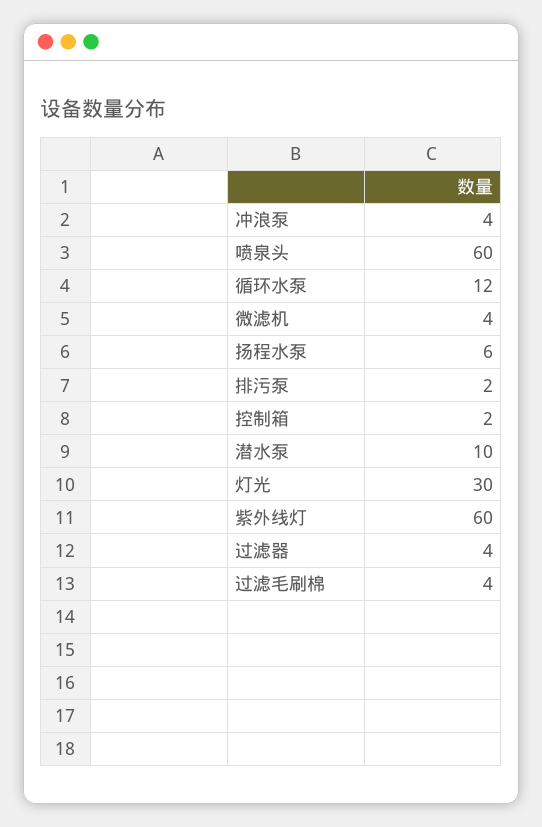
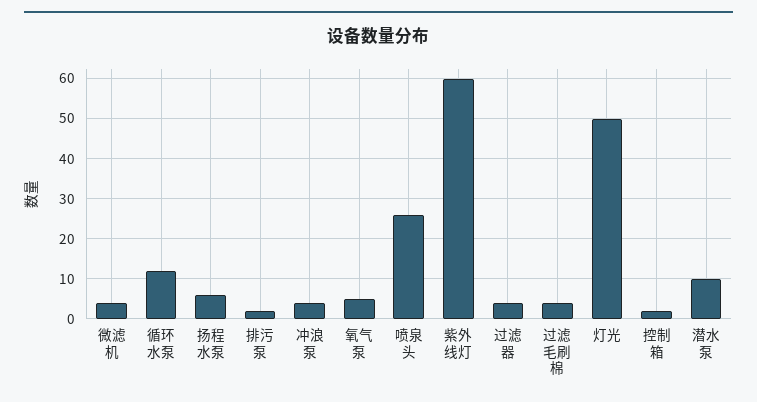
  {
    "冲浪泵": 4,
-   "喷泉头": 60,
+   "喷泉头": 25,
    "循环水泵": 12,
    "微滤机": 4,
    "扬程水泵": 6,
    "排污泵": 2,
    "控制箱": 2,
    "潜水泵": 10,
-   "灯光": 30,
+   "灯光": 50,
    "紫外线灯": 60,
    "过滤器": 4,
-   "过滤毛刷棉": 4
+   "过滤毛刷棉": 4,
+   "氧气泵": 5
  }

